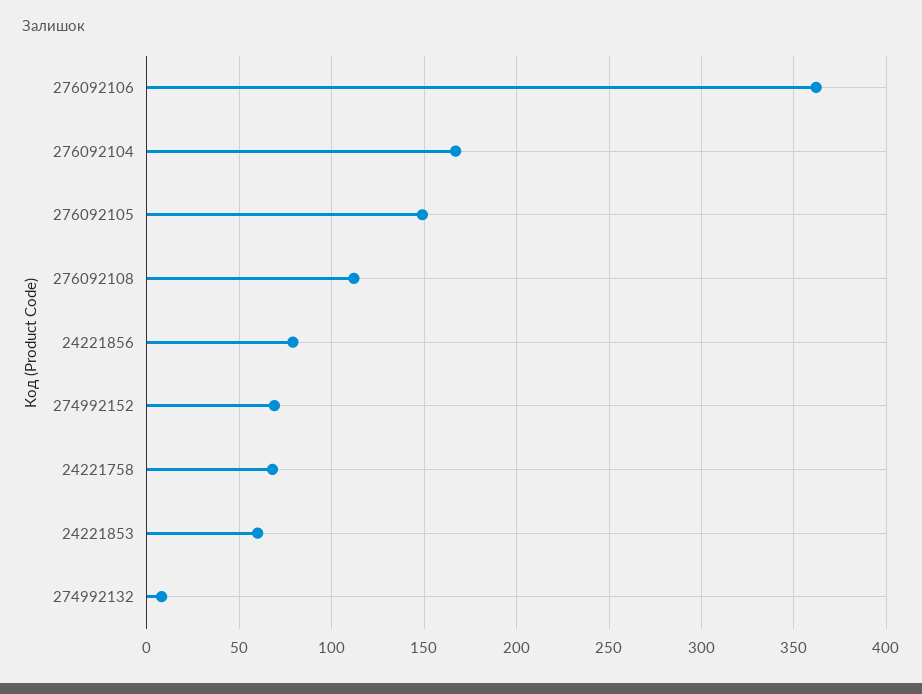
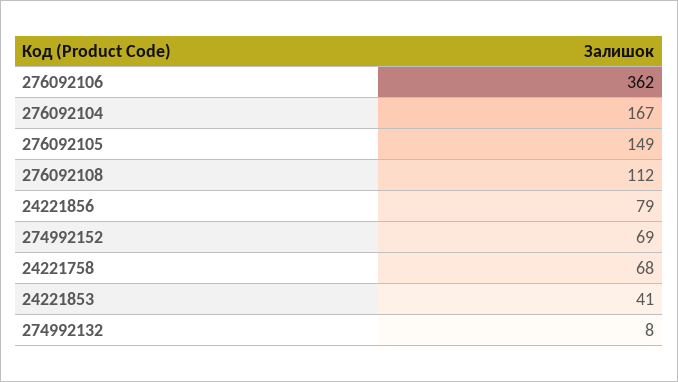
  {
    "276092106": 362,
    "276092104": 167,
    "276092105": 149,
    "276092108": 112,
    "24221856": 79,
    "274992152": 69,
    "24221758": 68,
-   "24221853": 60,
+   "24221853": 41,
    "274992132": 8
  }

